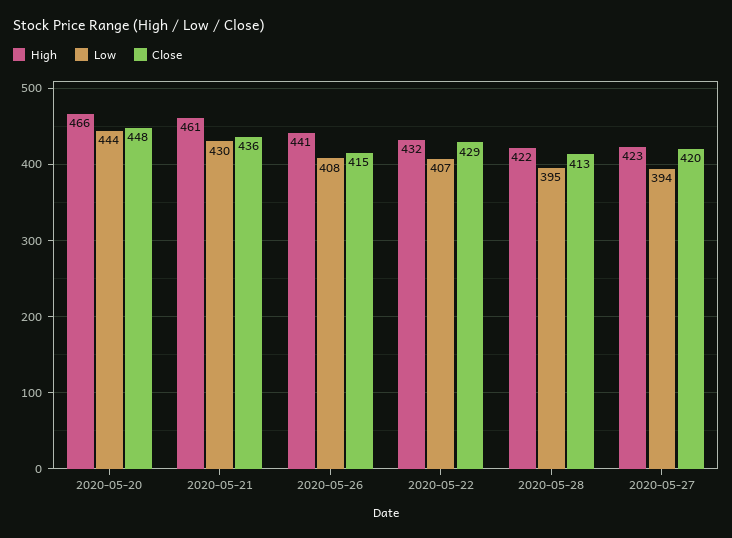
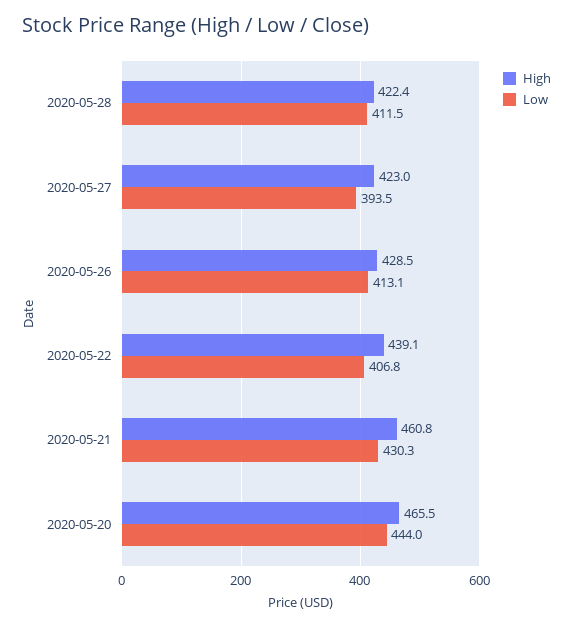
  {
    "High": {
      "2020-05-20": 465.5,
      "2020-05-21": 460.8,
-     "2020-05-26": 441,
+     "2020-05-26": 428.5,
-     "2020-05-22": 432,
+     "2020-05-22": 439.1,
      "2020-05-28": 422.4,
      "2020-05-27": 423
    },
    "Low": {
      "2020-05-20": 444,
      "2020-05-21": 430.3,
-     "2020-05-26": 408,
+     "2020-05-26": 413.1,
      "2020-05-22": 406.8,
-     "2020-05-28": 395,
+     "2020-05-28": 411.5,
      "2020-05-27": 393.5
-   },
+   }
-   "Close": {
-     "2020-05-20": 448,
-     "2020-05-21": 436,
-     "2020-05-26": 415,
-     "2020-05-22": 429,
-     "2020-05-28": 413,
-     "2020-05-27": 420
-   }
  }

